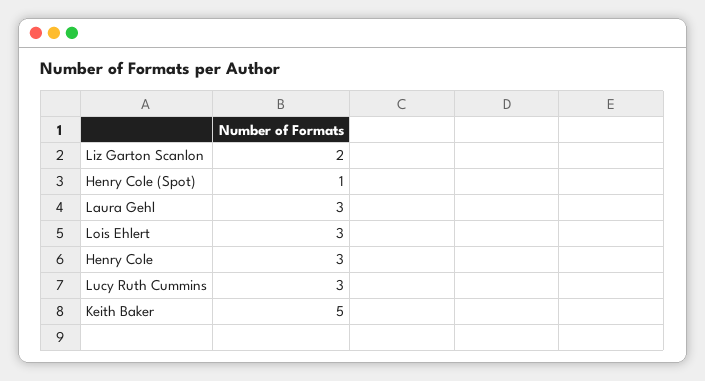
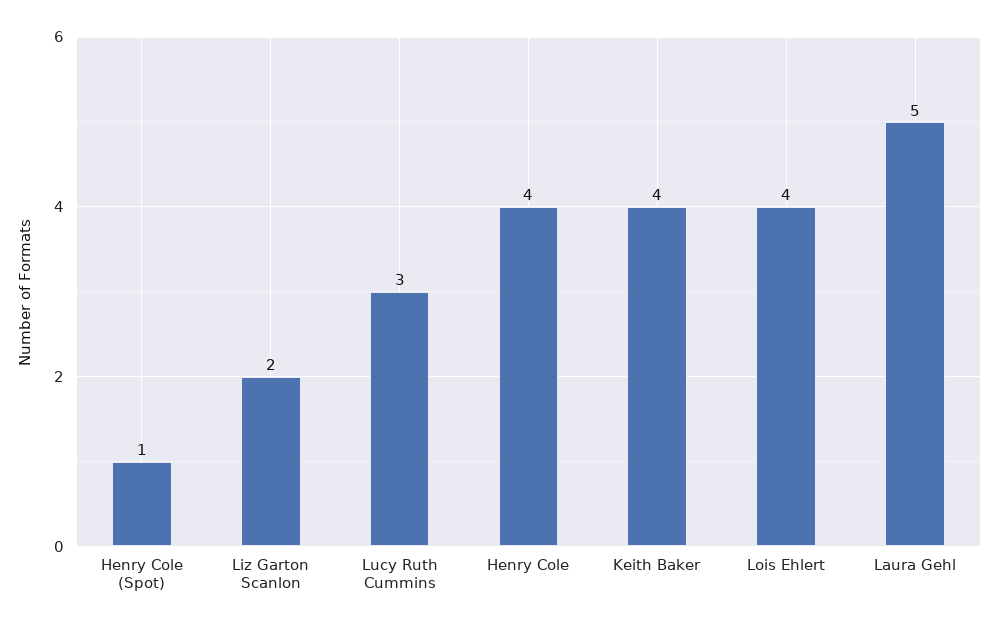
  {
    "Liz Garton Scanlon": 2,
    "Henry Cole (Spot)": 1,
-   "Laura Gehl": 3,
+   "Laura Gehl": 5,
-   "Lois Ehlert": 3,
+   "Lois Ehlert": 4,
-   "Henry Cole": 3,
+   "Henry Cole": 4,
    "Lucy Ruth Cummins": 3,
-   "Keith Baker": 5
+   "Keith Baker": 4
  }

